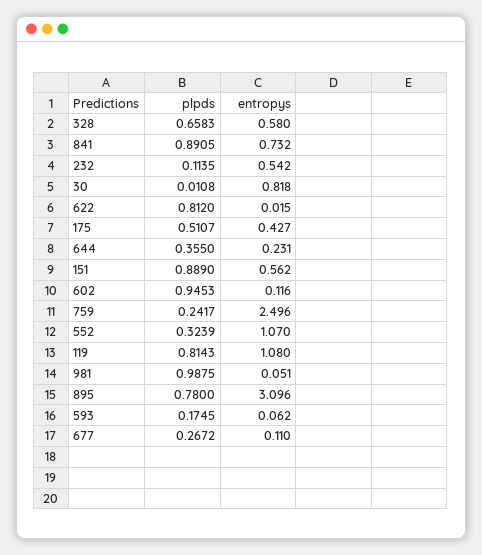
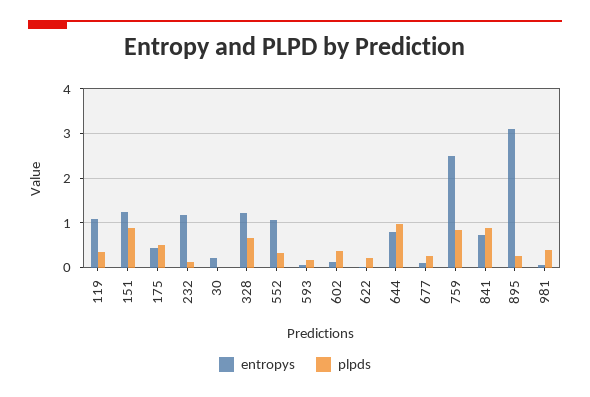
  {
    "plpds": {
      "328": 0.6583,
      "841": 0.8905,
      "232": 0.1135,
      "30": 0.0108,
-     "622": 0.812,
+     "622": 0.2,
      "175": 0.5107,
-     "644": 0.355,
+     "644": 1,
      "151": 0.889,
-     "602": 0.9453,
+     "602": 0.4,
-     "759": 0.2417,
+     "759": 0.8,
      "552": 0.3239,
-     "119": 0.8143,
+     "119": 0.4,
-     "981": 0.9875,
+     "981": 0.4,
-     "895": 0.78,
+     "895": 0.2,
      "593": 0.1745,
      "677": 0.2672
    },
    "entropys": {
-     "328": 0.58,
+     "328": 1.2,
      "841": 0.732,
-     "232": 0.542,
+     "232": 1.2,
-     "30": 0.818,
+     "30": 0.2,
      "622": 0.015,
      "175": 0.427,
-     "644": 0.231,
+     "644": 0.8,
-     "151": 0.562,
+     "151": 1.2,
      "602": 0.116,
      "759": 2.496,
      "552": 1.07,
      "119": 1.08,
      "981": 0.051,
      "895": 3.096,
      "593": 0.062,
      "677": 0.11
    }
  }

